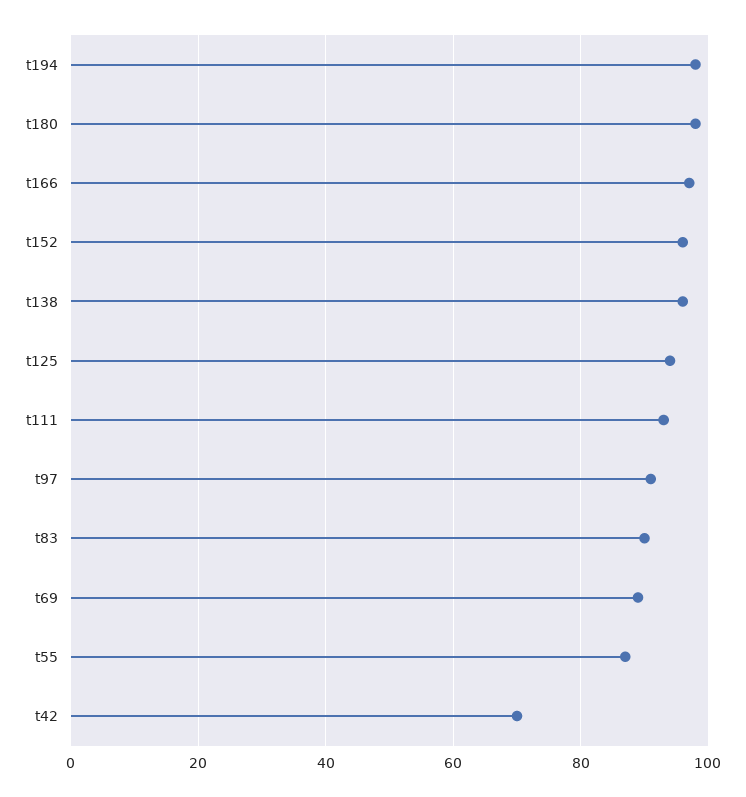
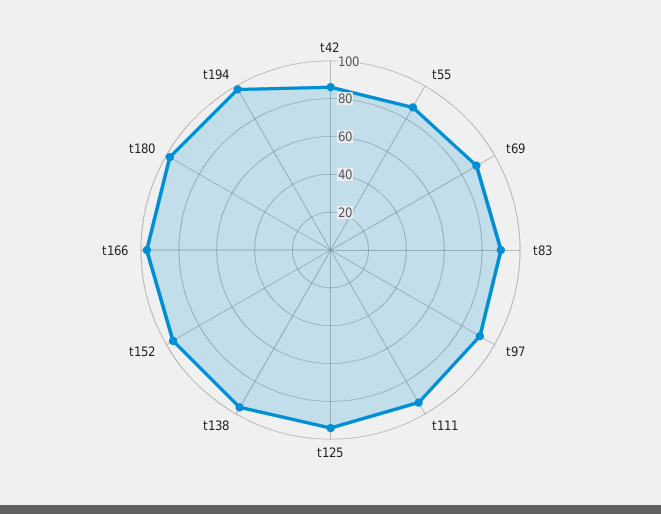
  {
    "t194": 100,
    "t180": 100,
    "t166": 95,
    "t152": 95,
    "t138": 95,
    "t125": 95,
    "t111": 95,
    "t97": 90,
    "t83": 90,
    "t69": 90,
    "t55": 85,
-   "t42": 70
+   "t42": 85
  }

